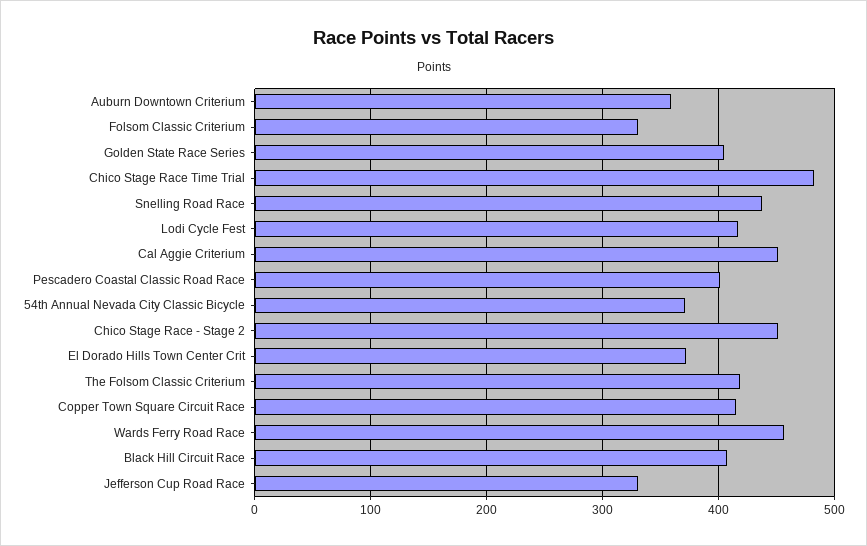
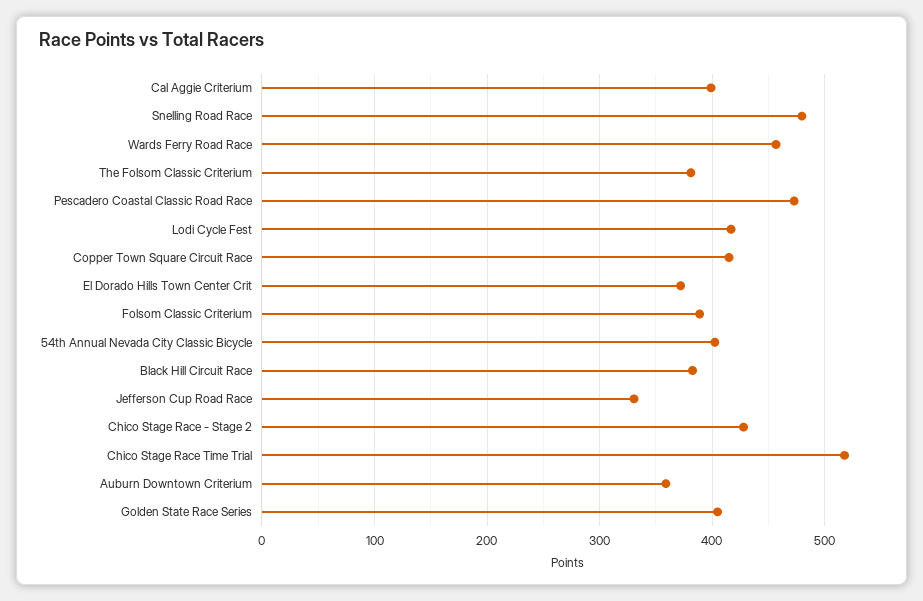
  {
    "Auburn Downtown Criterium": 360,
-   "Folsom Classic Criterium": 330,
+   "Folsom Classic Criterium": 390,
    "Golden State Race Series": 400,
-   "Chico Stage Race Time Trial": 480,
+   "Chico Stage Race Time Trial": 520,
-   "Snelling Road Race": 440,
+   "Snelling Road Race": 480,
    "Lodi Cycle Fest": 420,
-   "Cal Aggie Criterium": 450,
+   "Cal Aggie Criterium": 400,
-   "Pescadero Coastal Classic Road Race": 400,
+   "Pescadero Coastal Classic Road Race": 470,
-   "54th Annual Nevada City Classic Bicycle": 370,
+   "54th Annual Nevada City Classic Bicycle": 400,
-   "Chico Stage Race - Stage 2": 450,
+   "Chico Stage Race - Stage 2": 430,
    "El Dorado Hills Town Center Crit": 370,
-   "The Folsom Classic Criterium": 420,
+   "The Folsom Classic Criterium": 380,
    "Copper Town Square Circuit Race": 410,
    "Wards Ferry Road Race": 460,
-   "Black Hill Circuit Race": 410,
+   "Black Hill Circuit Race": 380,
    "Jefferson Cup Road Race": 330
  }

